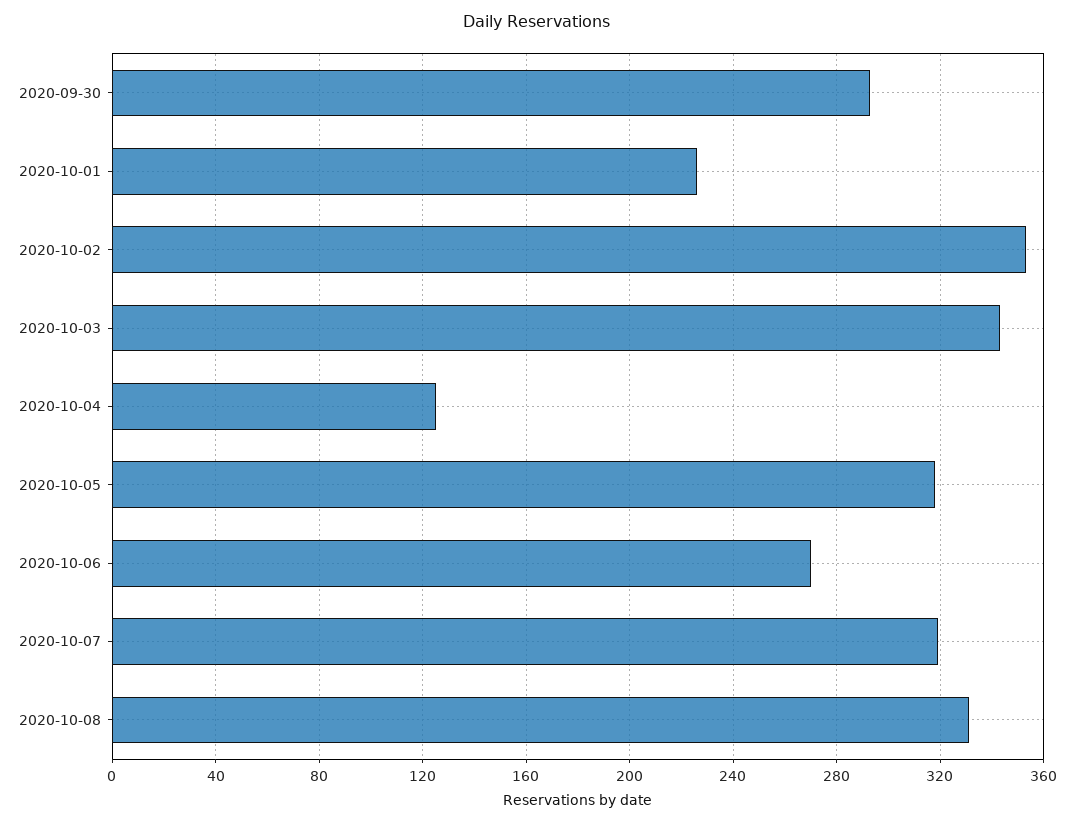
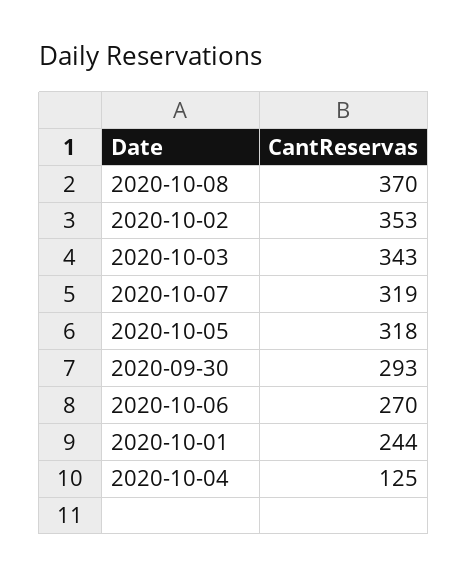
  {
    "2020-09-30": 293,
-   "2020-10-01": 225,
+   "2020-10-01": 244,
    "2020-10-02": 353,
    "2020-10-03": 343,
    "2020-10-04": 125,
    "2020-10-05": 318,
    "2020-10-06": 270,
    "2020-10-07": 319,
-   "2020-10-08": 330
+   "2020-10-08": 370
  }

